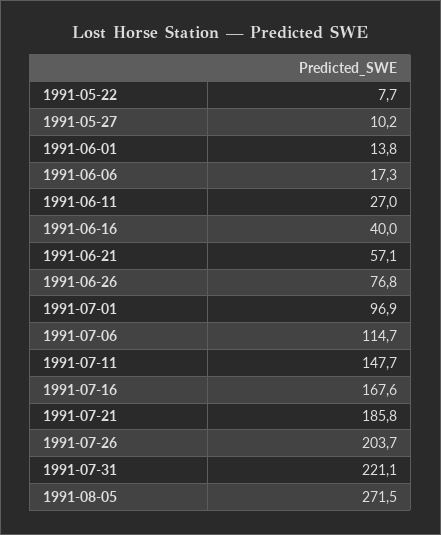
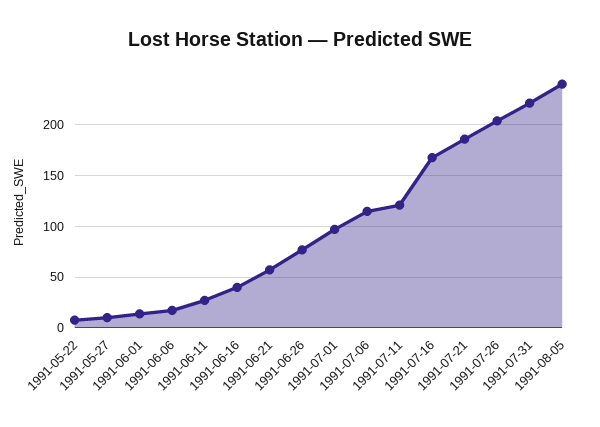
  {
    "1991-05-22": 7.7,
    "1991-05-27": 10.2,
    "1991-06-01": 13.8,
    "1991-06-06": 17.3,
    "1991-06-11": 27,
    "1991-06-16": 40,
    "1991-06-21": 57.1,
    "1991-06-26": 76.8,
    "1991-07-01": 96.9,
    "1991-07-06": 114.7,
-   "1991-07-11": 147.7,
+   "1991-07-11": 120,
    "1991-07-16": 167.6,
    "1991-07-21": 185.8,
    "1991-07-26": 203.7,
    "1991-07-31": 221.1,
-   "1991-08-05": 271.5
+   "1991-08-05": 240
  }

